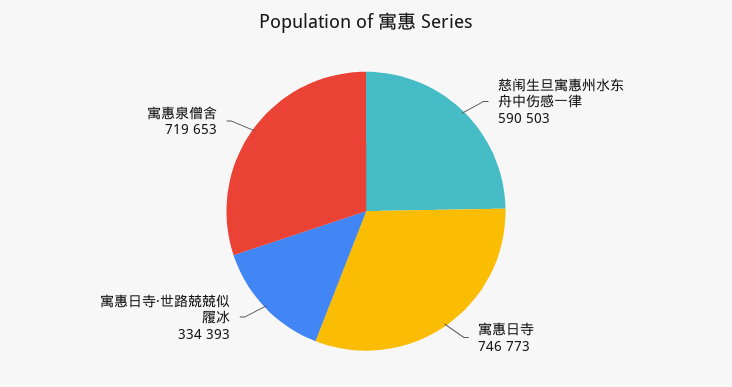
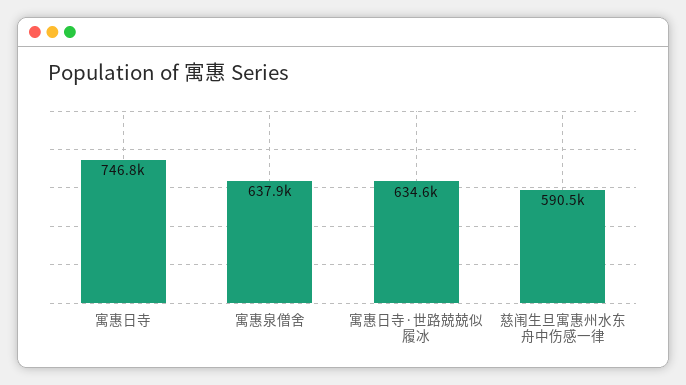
  {
    "慈闱生旦寓惠州水东舟中伤感一律": 590503,
    "寓惠日寺": 746773,
-   "寓惠日寺·世路兢兢似履冰": 334393,
+   "寓惠日寺·世路兢兢似履冰": 634600,
-   "寓惠泉僧舍": 719653
+   "寓惠泉僧舍": 637900
  }

